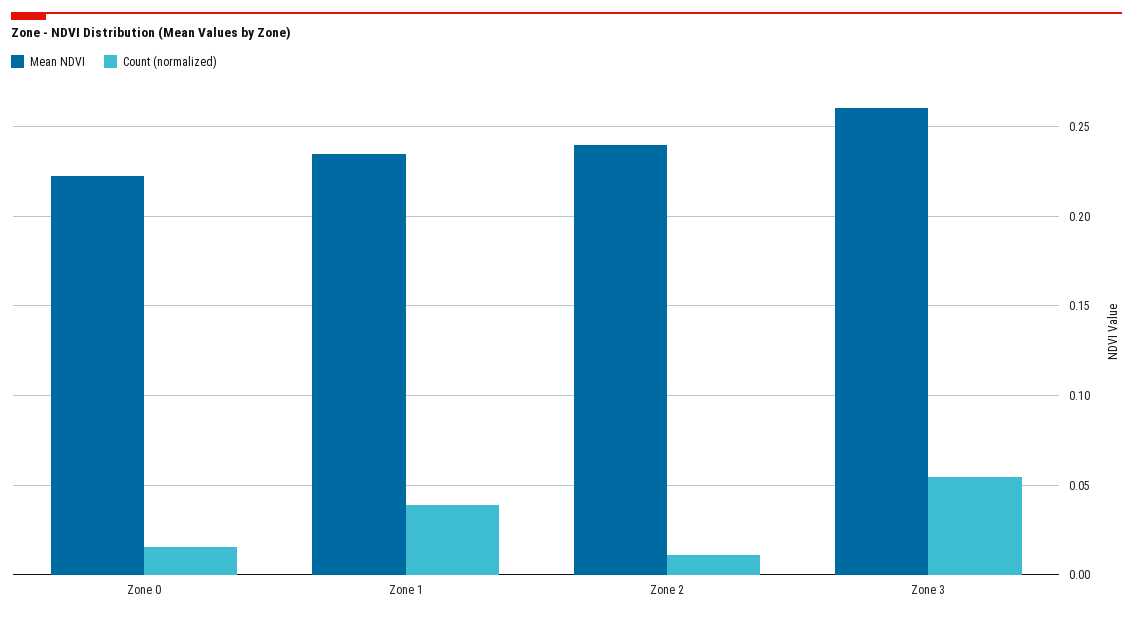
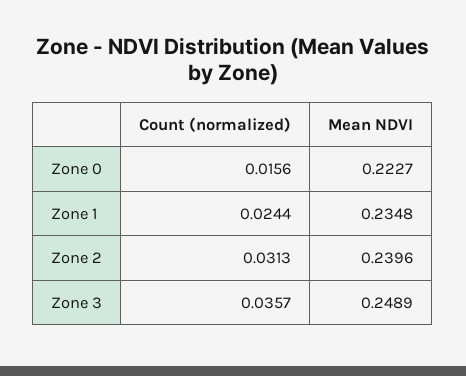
  {
    "Mean NDVI": {
      "Zone 0": 0.2227,
      "Zone 1": 0.2348,
      "Zone 2": 0.2396,
-     "Zone 3": 0.26
+     "Zone 3": 0.2489
    },
    "Count (normalized)": {
      "Zone 0": 0.0156,
-     "Zone 1": 0.04,
+     "Zone 1": 0.0244,
-     "Zone 2": 0.01,
+     "Zone 2": 0.0313,
-     "Zone 3": 0.055
+     "Zone 3": 0.0357
    }
  }

